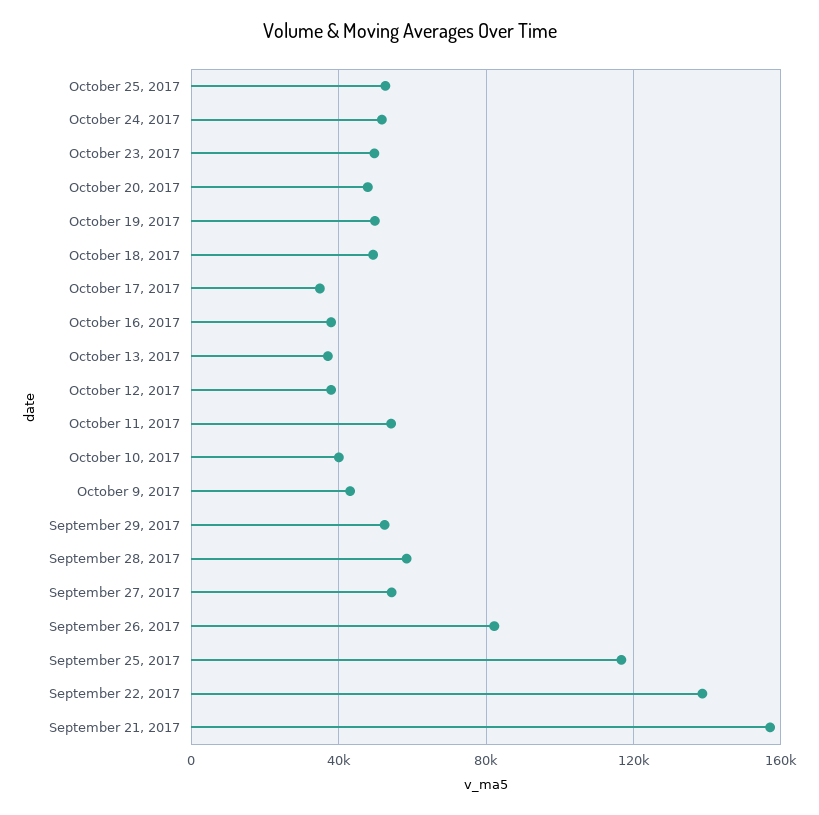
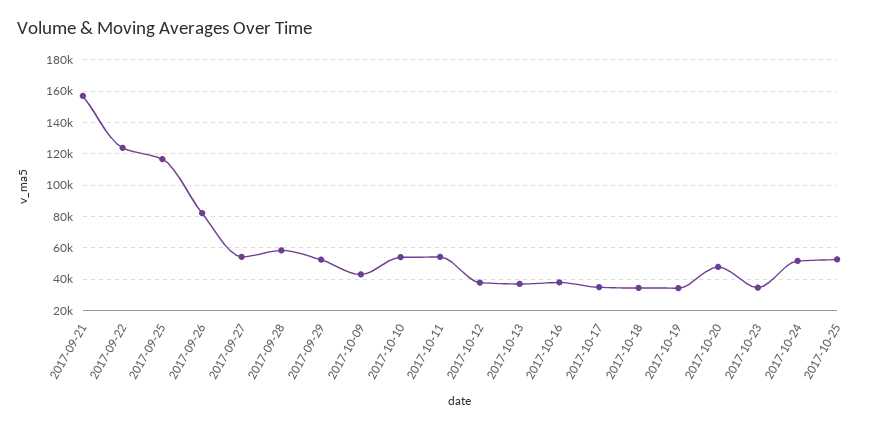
  {
    "October 25, 2017": 55000,
    "October 24, 2017": 50000,
-   "October 23, 2017": 50000,
+   "October 23, 2017": 35000,
    "October 20, 2017": 50000,
-   "October 19, 2017": 50000,
+   "October 19, 2017": 35000,
-   "October 18, 2017": 50000,
+   "October 18, 2017": 35000,
    "October 17, 2017": 35000,
    "October 16, 2017": 40000,
    "October 13, 2017": 35000,
    "October 12, 2017": 40000,
    "October 11, 2017": 55000,
-   "October 10, 2017": 40000,
+   "October 10, 2017": 55000,
    "October 9, 2017": 45000,
    "September 29, 2017": 50000,
    "September 28, 2017": 60000,
    "September 27, 2017": 55000,
    "September 26, 2017": 80000,
    "September 25, 2017": 115000,
-   "September 22, 2017": 140000,
+   "September 22, 2017": 125000,
    "September 21, 2017": 155000
  }

